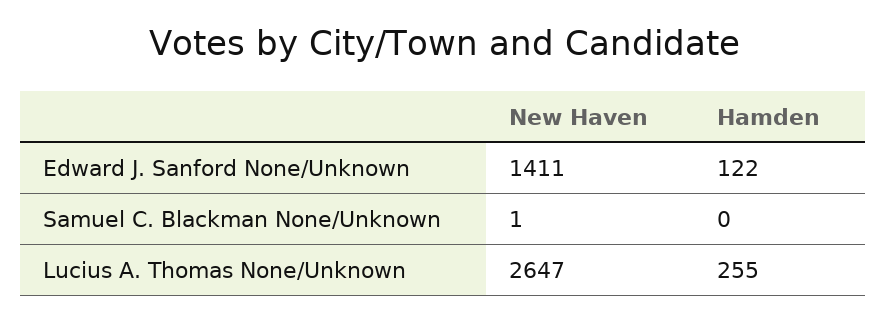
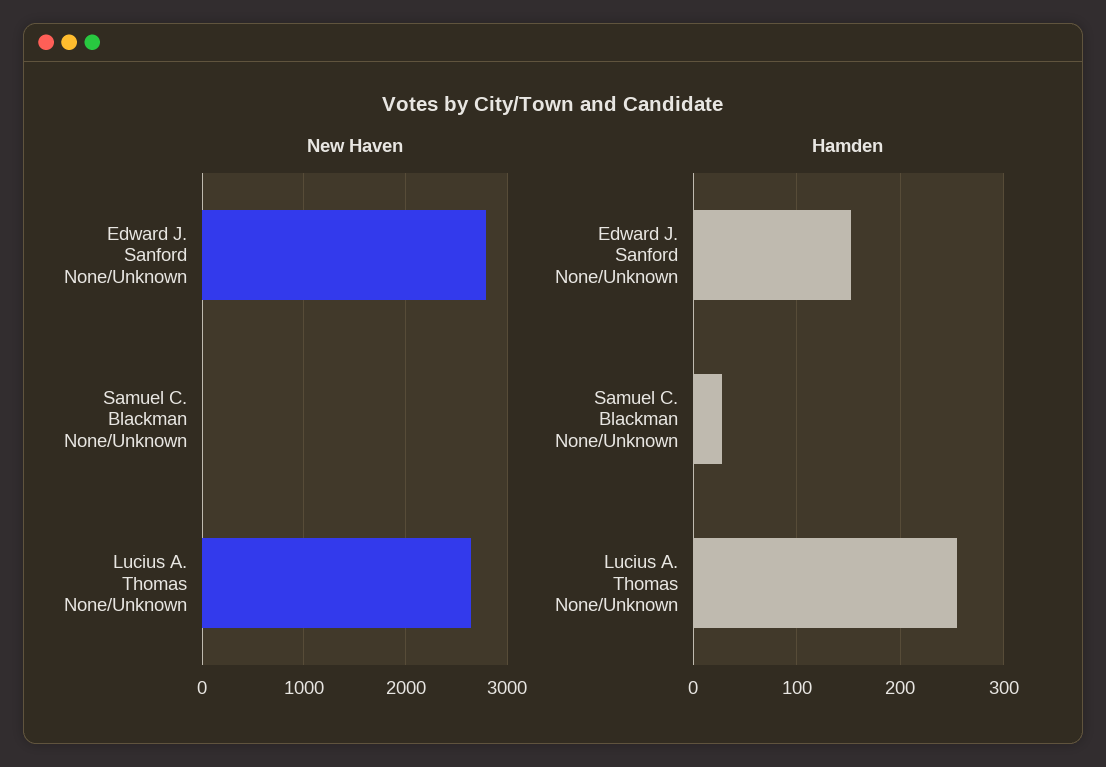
  {
    "New Haven": {
-     "Edward J. Sanford None/Unknown": 1411,
+     "Edward J. Sanford None/Unknown": 2800,
      "Samuel C. Blackman None/Unknown": 1,
      "Lucius A. Thomas None/Unknown": 2647
    },
    "Hamden": {
-     "Edward J. Sanford None/Unknown": 122,
+     "Edward J. Sanford None/Unknown": 150,
-     "Samuel C. Blackman None/Unknown": 0,
+     "Samuel C. Blackman None/Unknown": 30,
      "Lucius A. Thomas None/Unknown": 255
    }
  }

